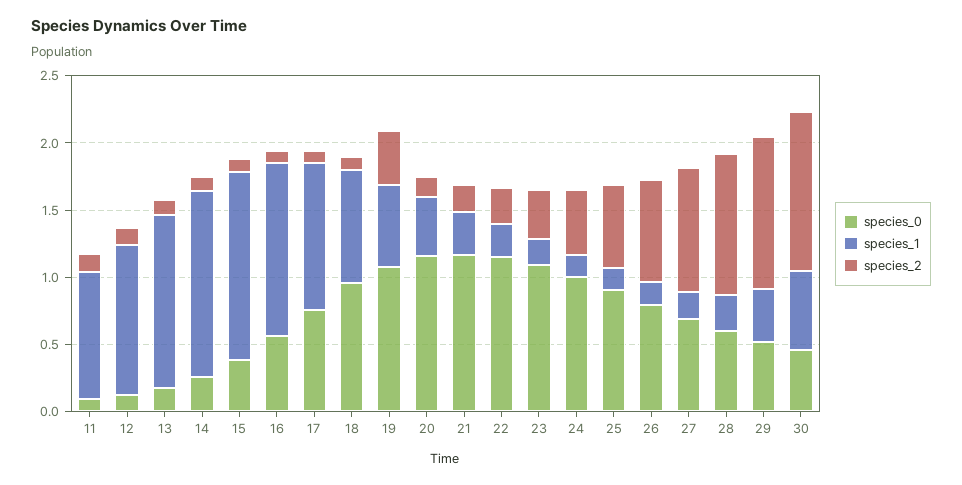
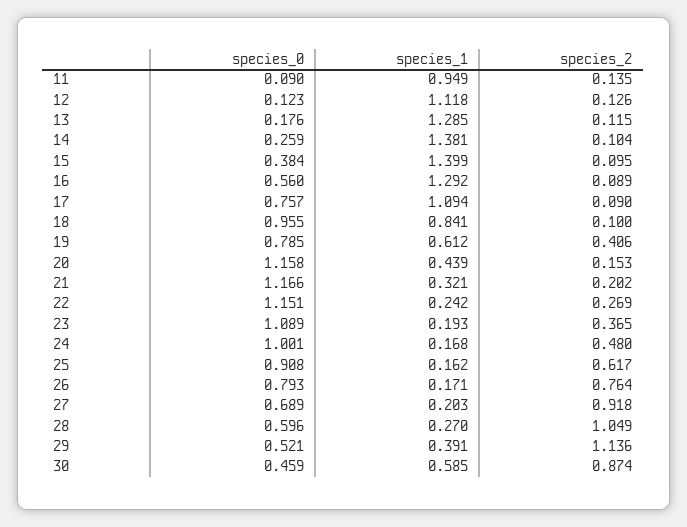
  {
    "species_0": {
      "11": 0.09,
      "12": 0.123,
      "13": 0.176,
      "14": 0.259,
      "15": 0.384,
      "16": 0.56,
      "17": 0.757,
      "18": 0.955,
-     "19": 1.1,
+     "19": 0.785,
      "20": 1.158,
      "21": 1.166,
      "22": 1.151,
      "23": 1.089,
      "24": 1.001,
      "25": 0.908,
      "26": 0.793,
      "27": 0.689,
      "28": 0.596,
      "29": 0.521,
      "30": 0.459
    },
    "species_1": {
      "11": 0.949,
      "12": 1.118,
      "13": 1.285,
      "14": 1.381,
      "15": 1.399,
      "16": 1.292,
      "17": 1.094,
      "18": 0.841,
      "19": 0.612,
      "20": 0.439,
      "21": 0.321,
      "22": 0.242,
      "23": 0.193,
      "24": 0.168,
      "25": 0.162,
      "26": 0.171,
      "27": 0.203,
      "28": 0.27,
      "29": 0.391,
      "30": 0.585
    },
    "species_2": {
      "11": 0.135,
      "12": 0.126,
      "13": 0.115,
      "14": 0.104,
      "15": 0.095,
      "16": 0.089,
      "17": 0.09,
      "18": 0.1,
      "19": 0.406,
      "20": 0.153,
      "21": 0.202,
      "22": 0.269,
      "23": 0.365,
      "24": 0.48,
      "25": 0.617,
      "26": 0.764,
      "27": 0.918,
      "28": 1.049,
      "29": 1.136,
-     "30": 1.2
+     "30": 0.874
    }
  }

